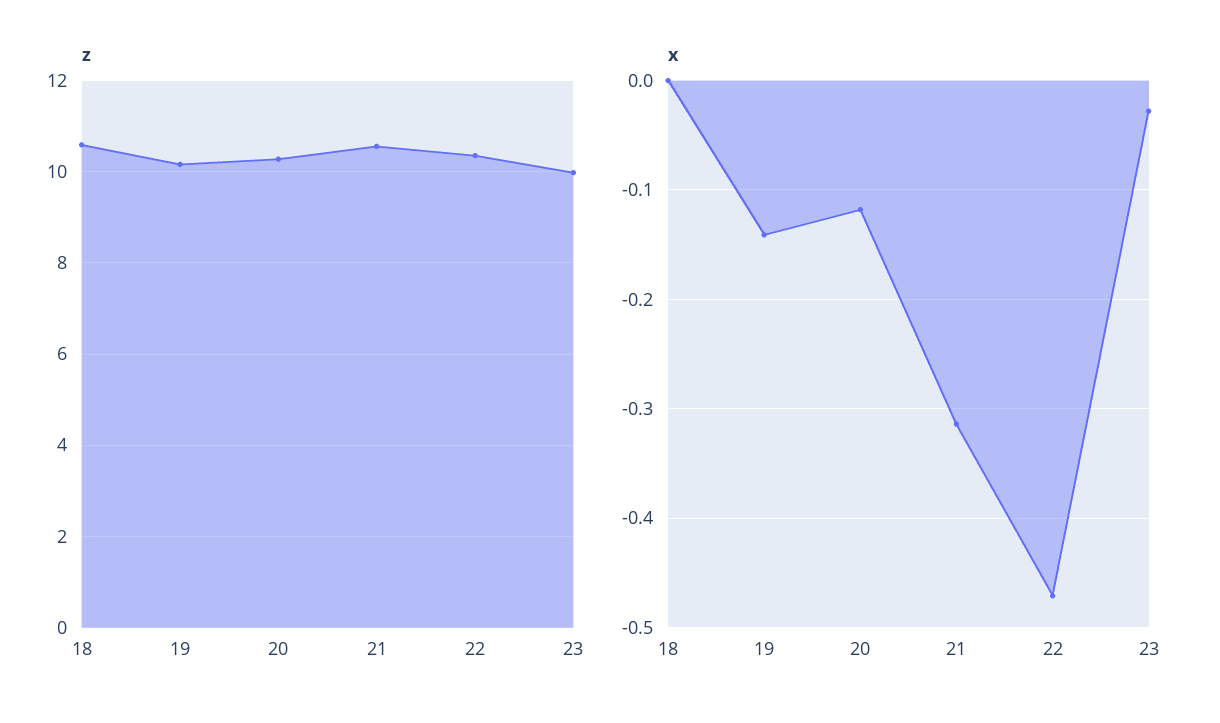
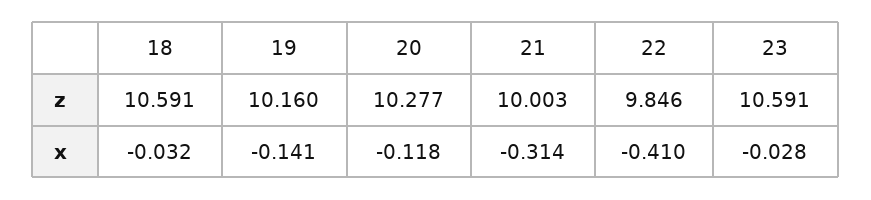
  {
    "z": {
      "18": 10.591,
      "19": 10.16,
      "20": 10.277,
-     "21": 10.6,
+     "21": 10.003,
-     "22": 10.4,
+     "22": 9.846,
-     "23": 10
+     "23": 10.591
    },
    "x": {
-     "18": 0,
+     "18": -0.032,
      "19": -0.141,
      "20": -0.118,
      "21": -0.314,
-     "22": -0.47,
+     "22": -0.41,
      "23": -0.028
    }
  }

